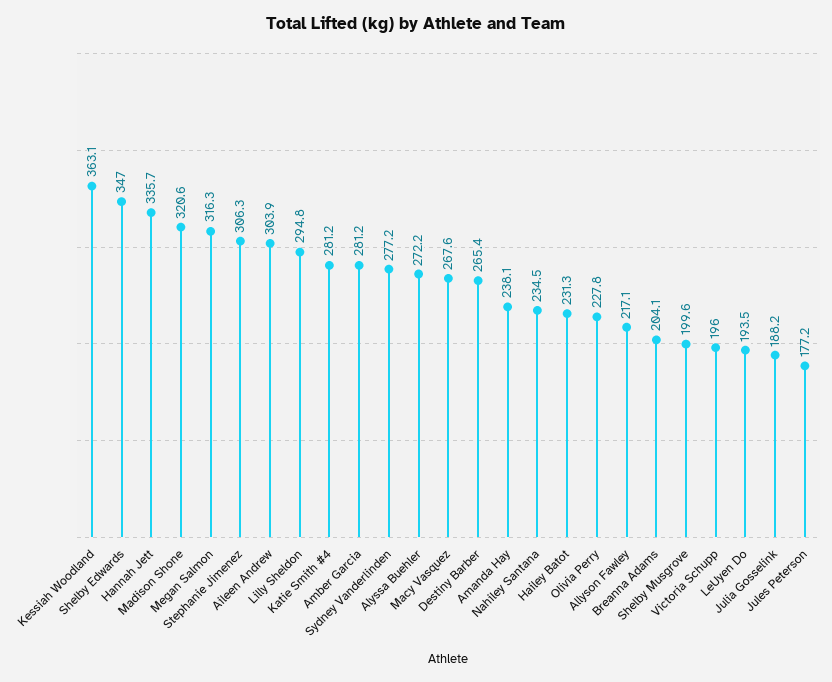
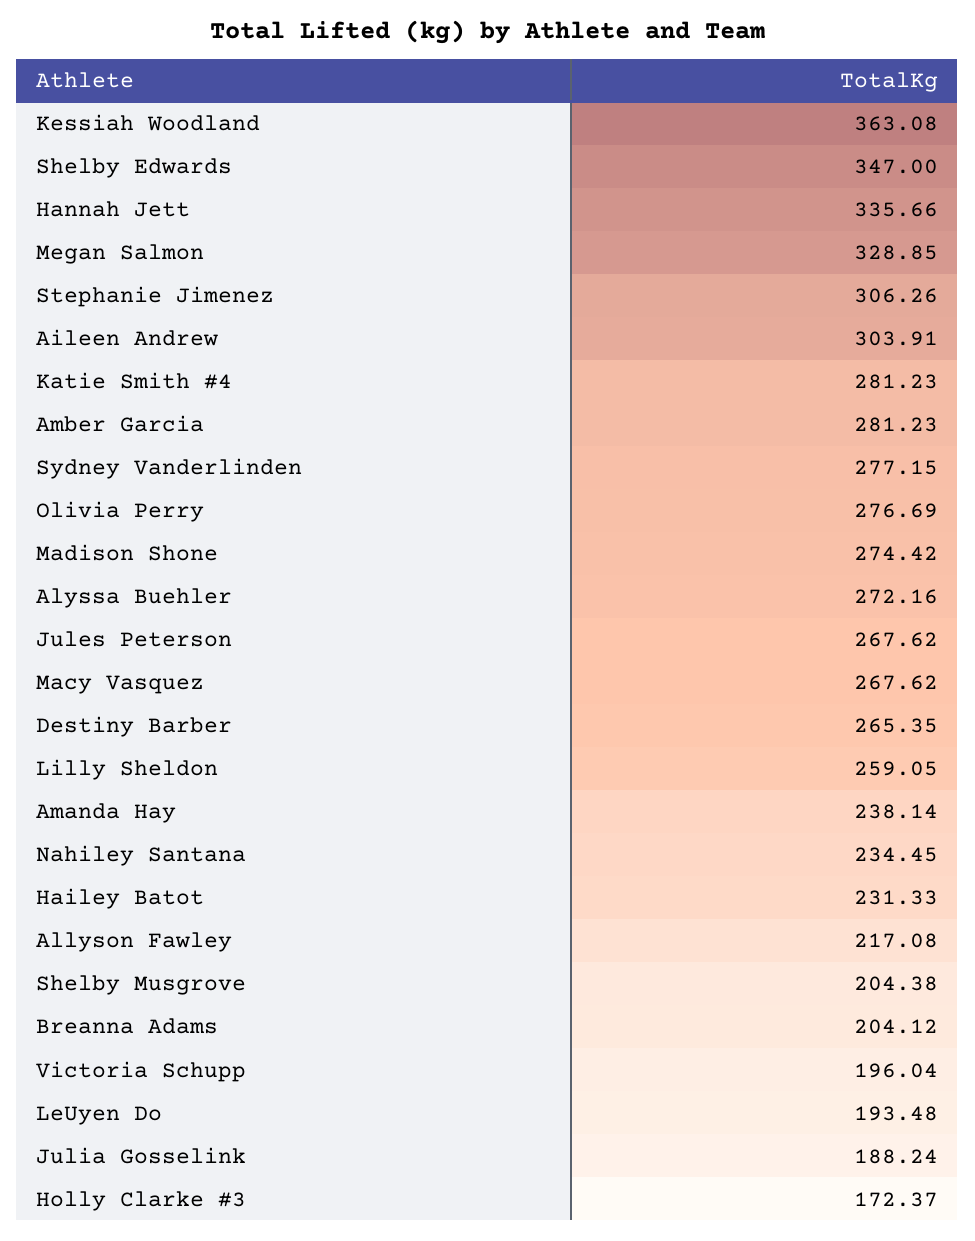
  {
    "Kessiah Woodland": 363.08,
    "Shelby Edwards": 347,
    "Hannah Jett": 335.66,
-   "Madison Shone": 320.6,
+   "Madison Shone": 274.42,
-   "Megan Salmon": 316.3,
+   "Megan Salmon": 328.85,
    "Stephanie Jimenez": 306.26,
    "Aileen Andrew": 303.91,
-   "Lilly Sheldon": 294.8,
+   "Lilly Sheldon": 259.05,
    "Katie Smith #4": 281.23,
    "Amber Garcia": 281.23,
    "Sydney Vanderlinden": 277.15,
    "Alyssa Buehler": 272.16,
    "Macy Vasquez": 267.62,
    "Destiny Barber": 265.35,
    "Amanda Hay": 238.14,
    "Nahiley Santana": 234.45,
    "Hailey Batot": 231.33,
-   "Olivia Perry": 227.8,
+   "Olivia Perry": 276.69,
    "Allyson Fawley": 217.08,
    "Breanna Adams": 204.12,
-   "Shelby Musgrove": 199.6,
+   "Shelby Musgrove": 204.38,
    "Victoria Schupp": 196.04,
    "LeUyen Do": 193.48,
    "Julia Gosselink": 188.24,
-   "Jules Peterson": 177.2
+   "Jules Peterson": 267.62,
+   "Holly Clarke #3": 172.37
  }

